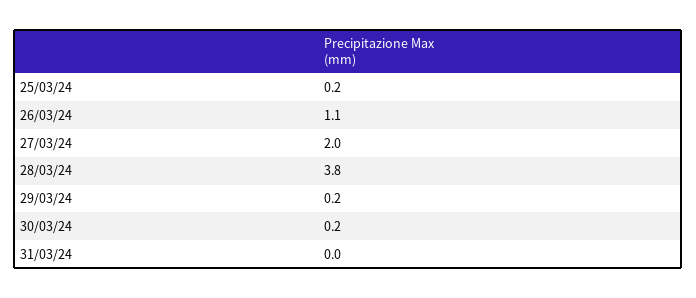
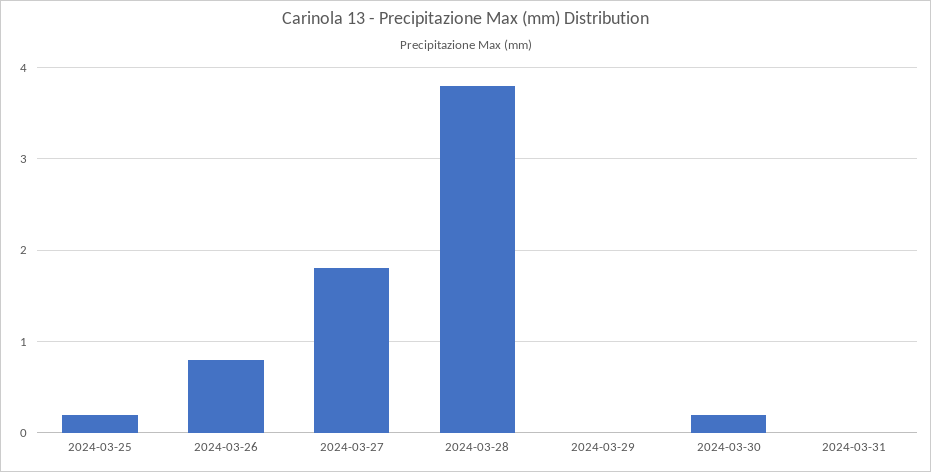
  {
    "25/03/24": 0.2,
-   "26/03/24": 1.1,
+   "26/03/24": 0.8,
-   "27/03/24": 2,
+   "27/03/24": 1.8,
    "28/03/24": 3.8,
-   "29/03/24": 0.2,
+   "29/03/24": 0,
    "30/03/24": 0.2,
    "31/03/24": 0
  }

